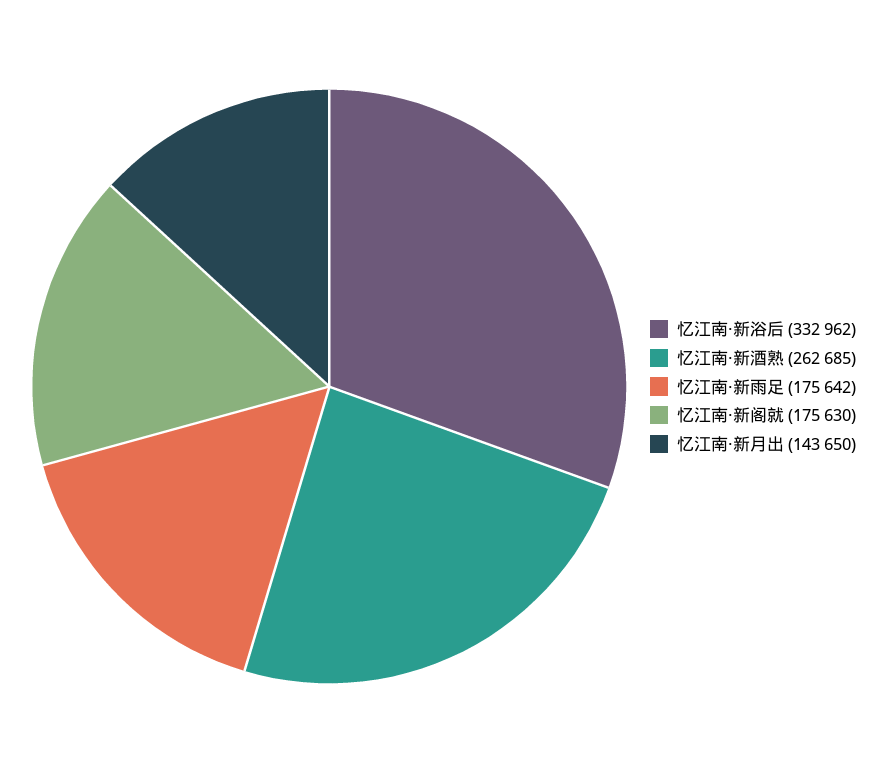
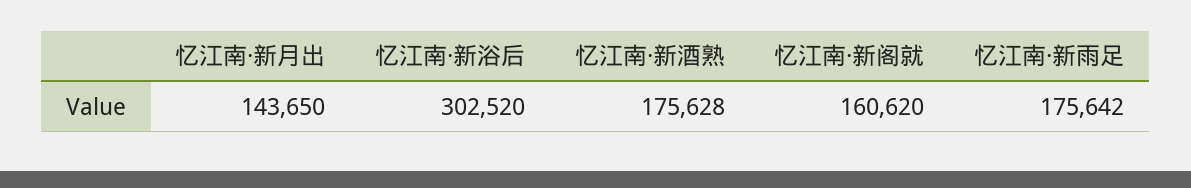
  {
-   "忆江南·新浴后": 332962,
+   "忆江南·新浴后": 302520,
-   "忆江南·新酒熟": 262685,
+   "忆江南·新酒熟": 175628,
    "忆江南·新雨足": 175642,
-   "忆江南·新阁就": 175630,
+   "忆江南·新阁就": 160620,
    "忆江南·新月出": 143650
  }

